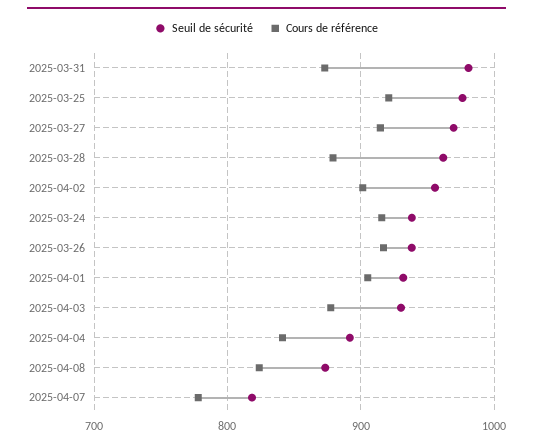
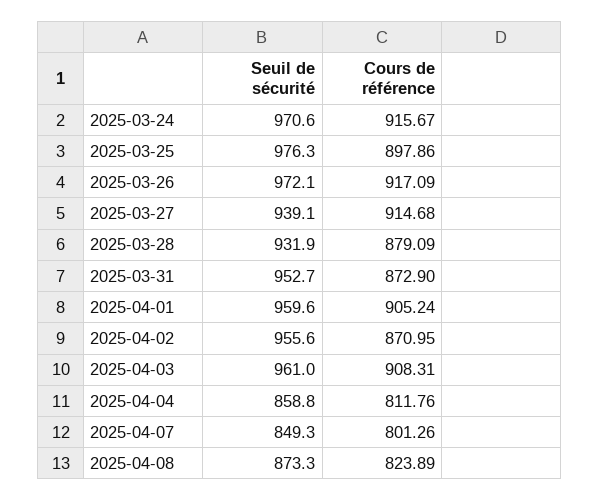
  {
    "Seuil de sécurité": {
-     "2025-03-31": 980,
+     "2025-03-31": 952.7,
      "2025-03-25": 976.3,
-     "2025-03-27": 970,
+     "2025-03-27": 939.1,
-     "2025-03-28": 960,
+     "2025-03-28": 931.9,
      "2025-04-02": 955.6,
-     "2025-03-24": 940,
+     "2025-03-24": 970.6,
-     "2025-03-26": 940,
+     "2025-03-26": 972.1,
-     "2025-04-01": 930,
+     "2025-04-01": 959.6,
-     "2025-04-03": 930,
+     "2025-04-03": 961,
-     "2025-04-04": 890,
+     "2025-04-04": 858.8,
      "2025-04-08": 873.3,
-     "2025-04-07": 820
+     "2025-04-07": 849.3
    },
    "Cours de référence": {
      "2025-03-31": 872.9,
-     "2025-03-25": 920,
+     "2025-03-25": 897.86,
      "2025-03-27": 914.68,
      "2025-03-28": 879.09,
-     "2025-04-02": 900,
+     "2025-04-02": 870.95,
      "2025-03-24": 915.67,
      "2025-03-26": 917.09,
      "2025-04-01": 905.24,
-     "2025-04-03": 880,
+     "2025-04-03": 908.31,
-     "2025-04-04": 840,
+     "2025-04-04": 811.76,
      "2025-04-08": 823.89,
-     "2025-04-07": 780
+     "2025-04-07": 801.26
    }
  }

